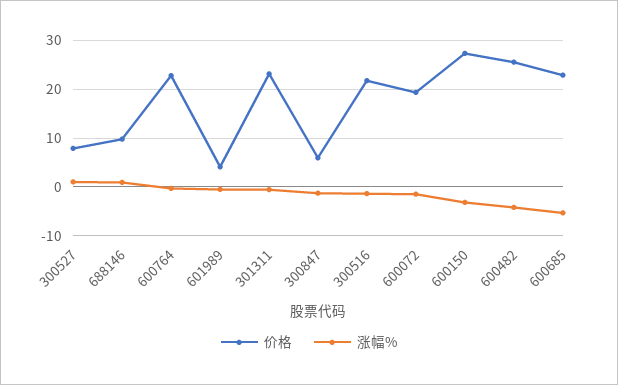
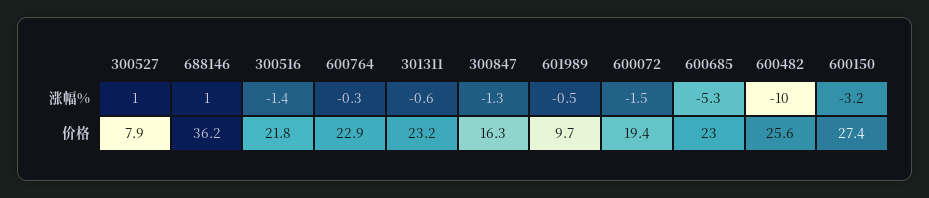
  {
    "价格": {
      "300527": 7.9,
-     "688146": 10,
+     "688146": 36.2,
      "600764": 22.9,
-     "601989": 4,
+     "601989": 9.7,
      "301311": 23.2,
-     "300847": 6,
+     "300847": 16.3,
      "300516": 21.8,
      "600072": 19.4,
      "600150": 27.4,
      "600482": 25.6,
      "600685": 23
    },
    "涨幅%": {
      "300527": 1,
      "688146": 1,
      "600764": -0.3,
      "601989": -0.5,
      "301311": -0.6,
      "300847": -1.3,
      "300516": -1.4,
      "600072": -1.5,
      "600150": -3.2,
-     "600482": -4,
+     "600482": -10,
      "600685": -5.3
    }
  }

